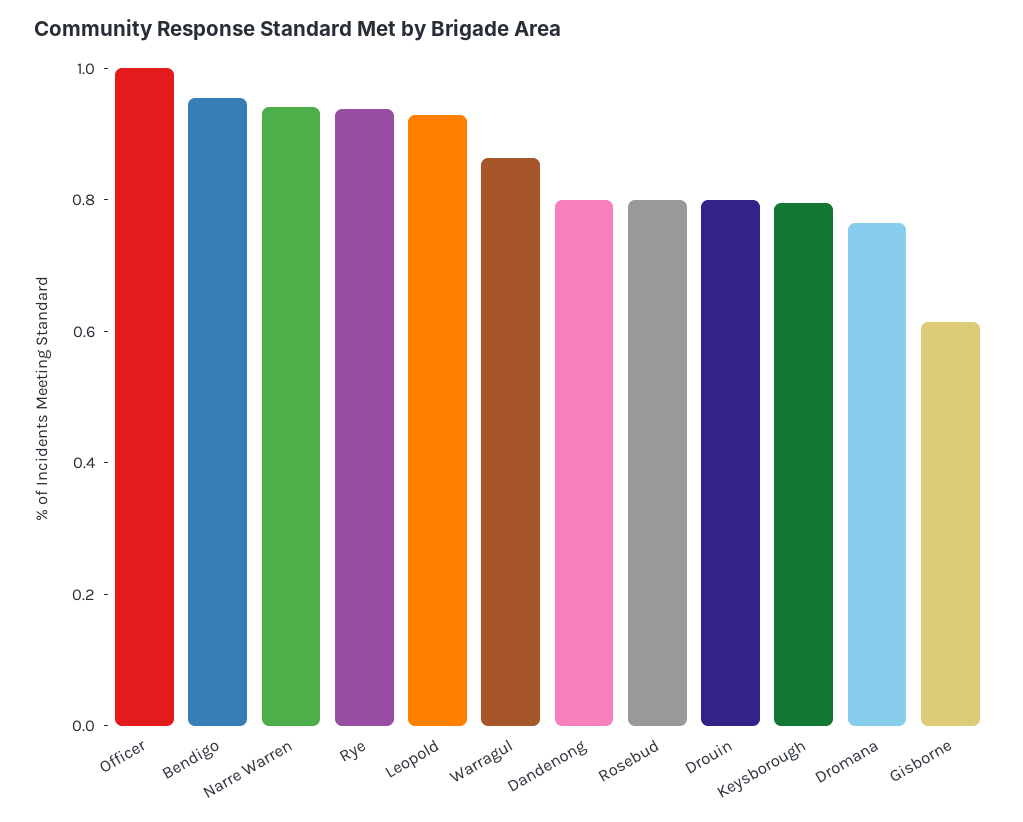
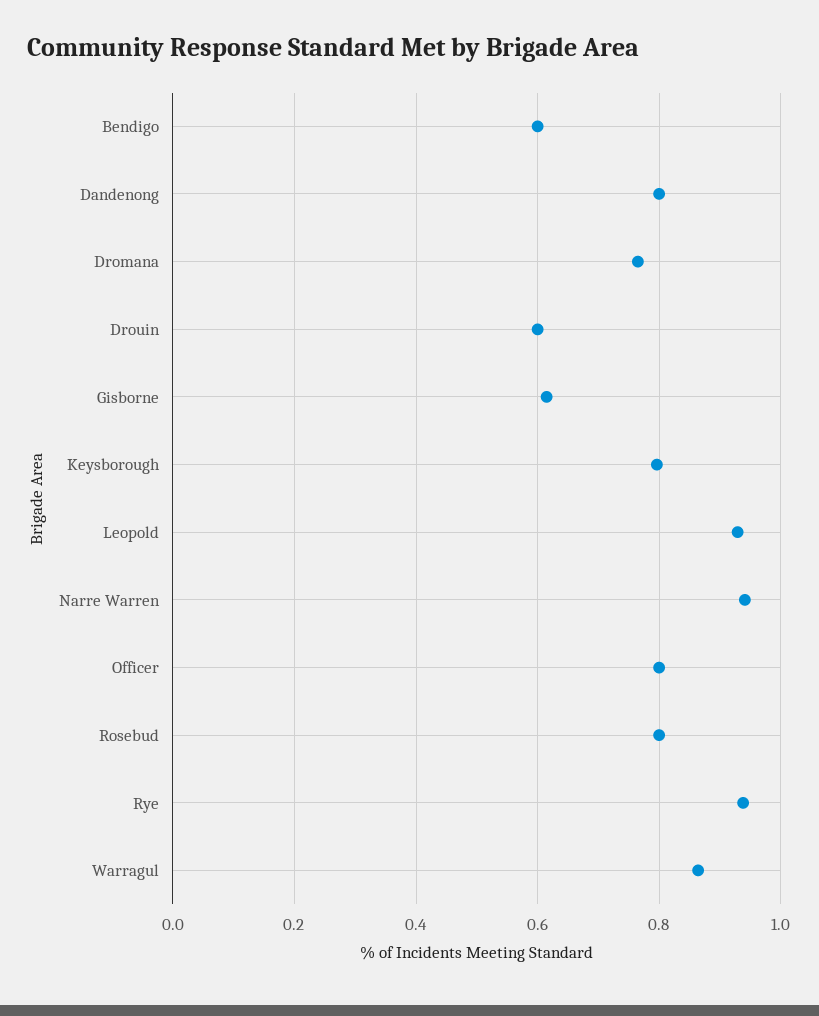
  {
-   "Officer": 1,
+   "Officer": 0.8,
-   "Bendigo": 0.95,
+   "Bendigo": 0.6,
    "Narre Warren": 0.94,
    "Rye": 0.94,
    "Leopold": 0.92,
    "Warragul": 0.86,
    "Dandenong": 0.8,
    "Rosebud": 0.8,
-   "Drouin": 0.8,
+   "Drouin": 0.6,
    "Keysborough": 0.8,
    "Dromana": 0.76,
    "Gisborne": 0.62
  }

